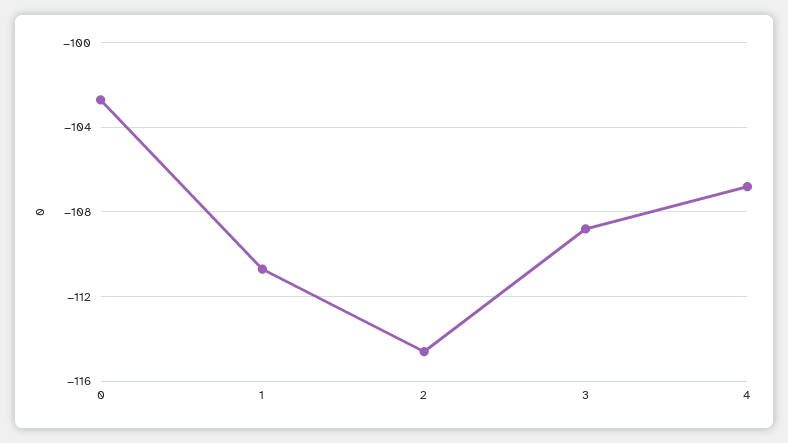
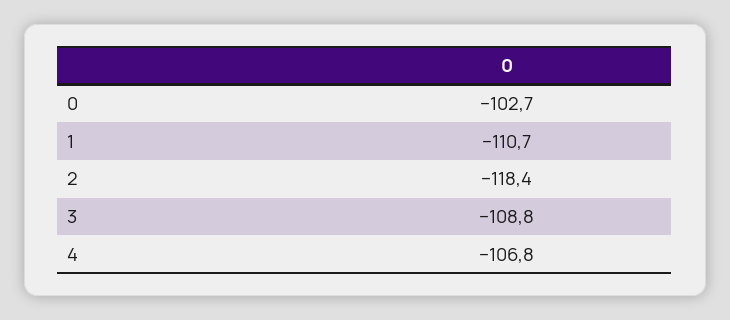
  {
    "0": -102.7,
    "1": -110.7,
-   "2": -114.5,
+   "2": -118.4,
    "3": -108.8,
    "4": -106.8
  }

